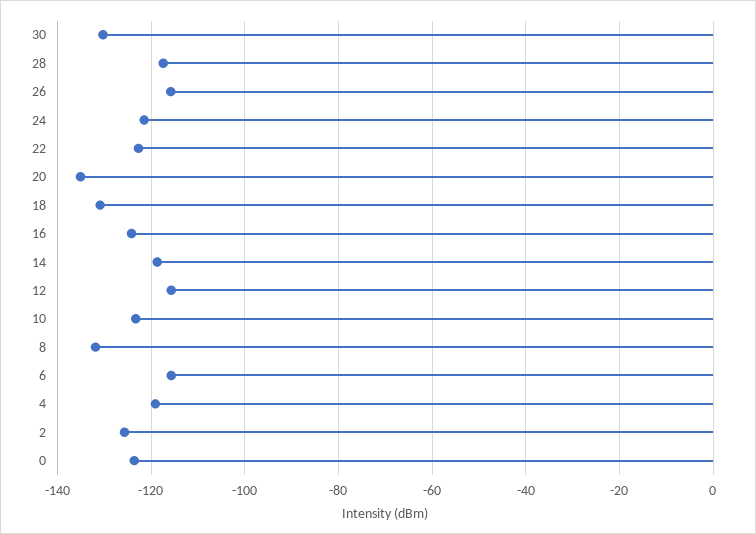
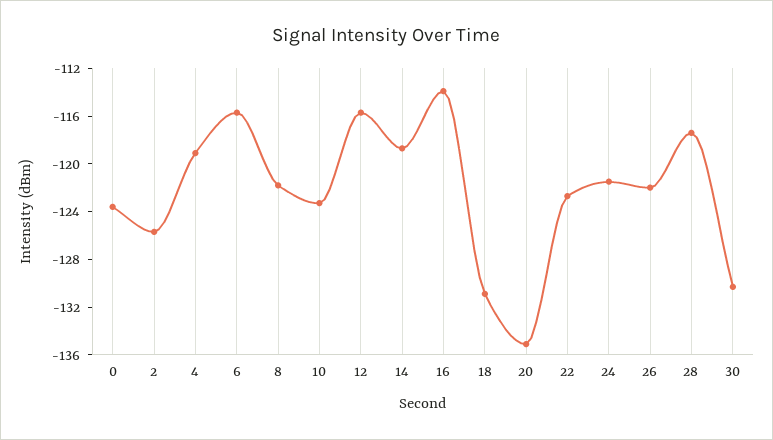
  {
    "30": -130,
    "28": -117,
-   "26": -116,
+   "26": -122,
    "24": -122,
    "22": -123,
    "20": -135,
    "18": -131,
-   "16": -124,
+   "16": -114,
    "14": -119,
    "12": -116,
    "10": -123,
-   "8": -132,
+   "8": -122,
    "6": -116,
    "4": -119,
    "2": -126,
    "0": -124
  }

